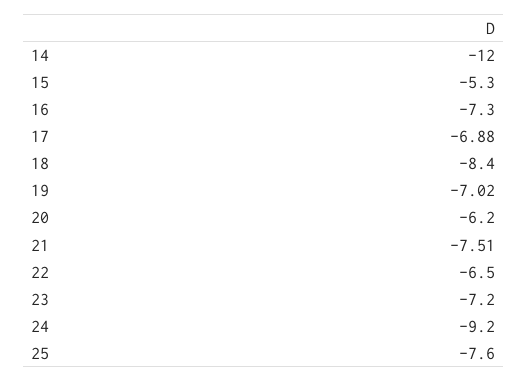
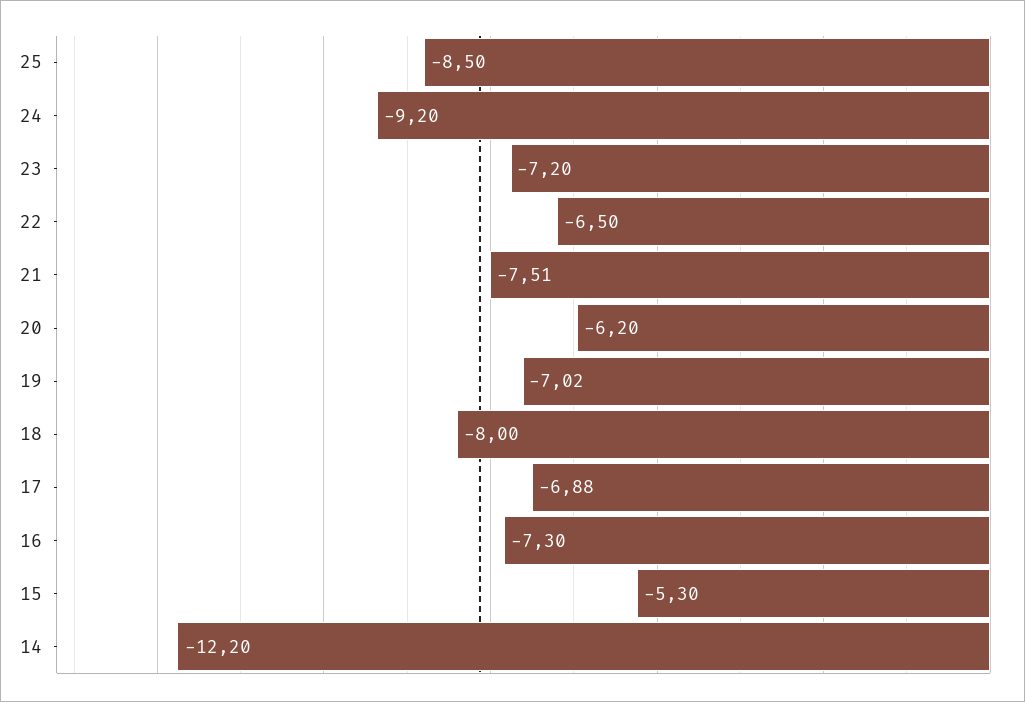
  {
-   "14": -12,
+   "14": -12.2,
    "15": -5.3,
    "16": -7.3,
    "17": -6.88,
-   "18": -8.4,
+   "18": -8,
    "19": -7.02,
    "20": -6.2,
    "21": -7.51,
    "22": -6.5,
    "23": -7.2,
    "24": -9.2,
-   "25": -7.6
+   "25": -8.5
  }

